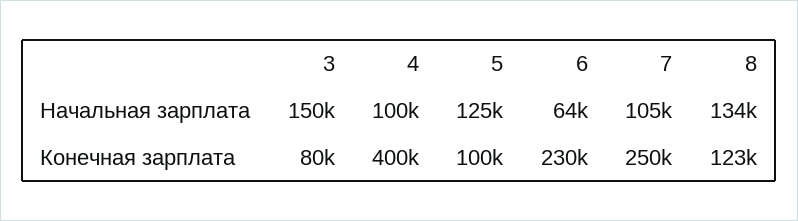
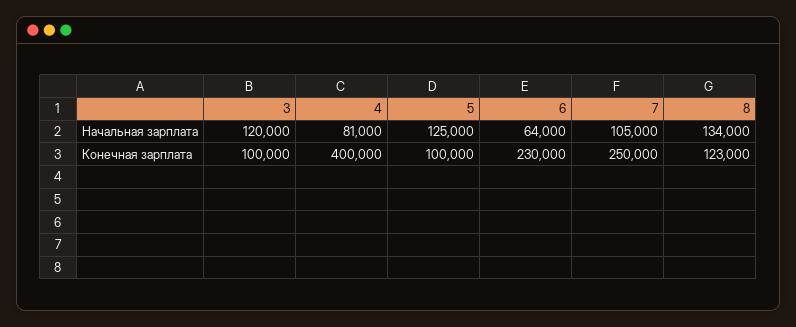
  {
    "3": {
-     "Начальная зарплата": 150000,
+     "Начальная зарплата": 120000,
-     "Конечная зарплата": 80000
+     "Конечная зарплата": 100000
    },
    "4": {
-     "Начальная зарплата": 100000,
+     "Начальная зарплата": 81000,
      "Конечная зарплата": 400000
    },
    "5": {
      "Начальная зарплата": 125000,
      "Конечная зарплата": 100000
    },
    "6": {
      "Начальная зарплата": 64000,
      "Конечная зарплата": 230000
    },
    "7": {
      "Начальная зарплата": 105000,
      "Конечная зарплата": 250000
    },
    "8": {
      "Начальная зарплата": 134000,
      "Конечная зарплата": 123000
    }
  }

